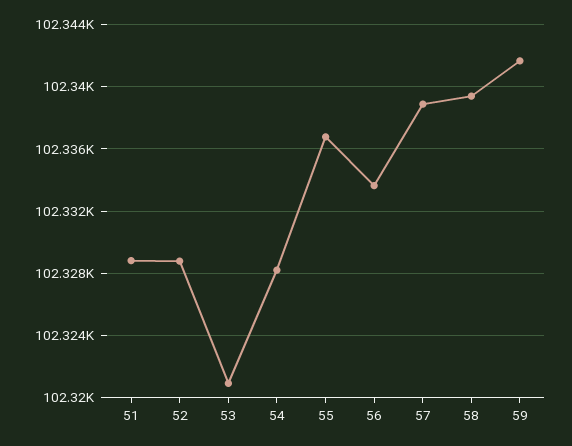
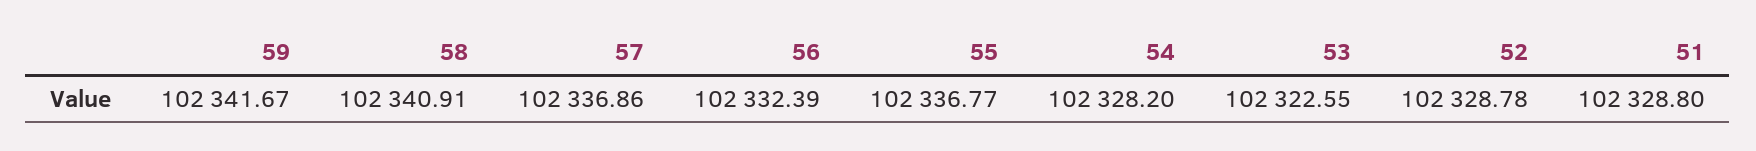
  {
    "51": 102328.8,
    "52": 102328.78,
-   "53": 102321,
+   "53": 102322.55,
    "54": 102328.2,
    "55": 102336.77,
-   "56": 102333.5,
+   "56": 102332.39,
-   "57": 102339,
+   "57": 102336.86,
-   "58": 102339.5,
+   "58": 102340.91,
    "59": 102341.67
  }

